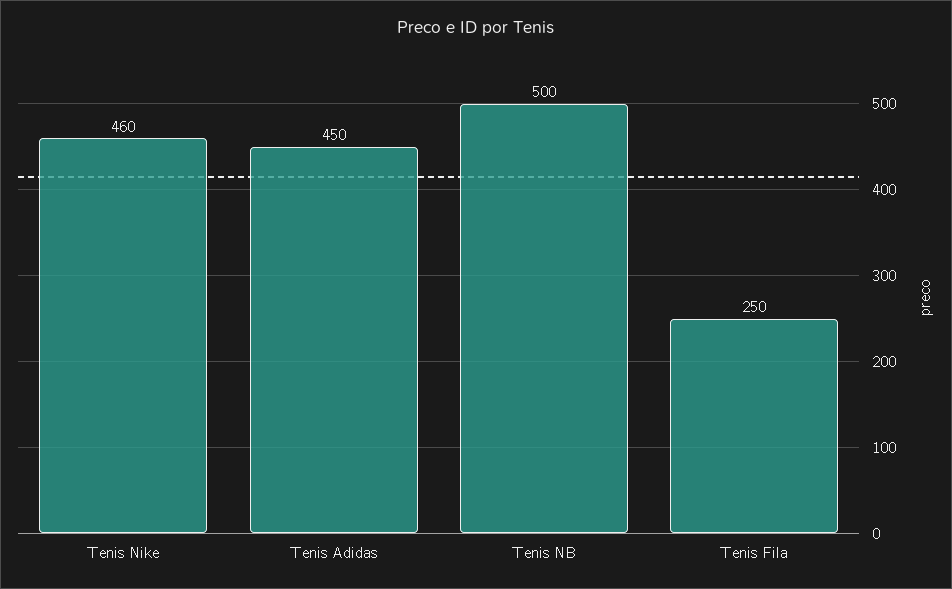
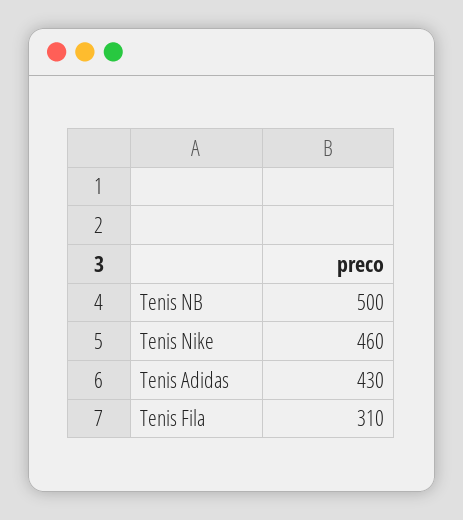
  {
    "Tenis Nike": 460,
-   "Tenis Adidas": 450,
+   "Tenis Adidas": 430,
    "Tenis NB": 500,
-   "Tenis Fila": 250
+   "Tenis Fila": 310
  }

